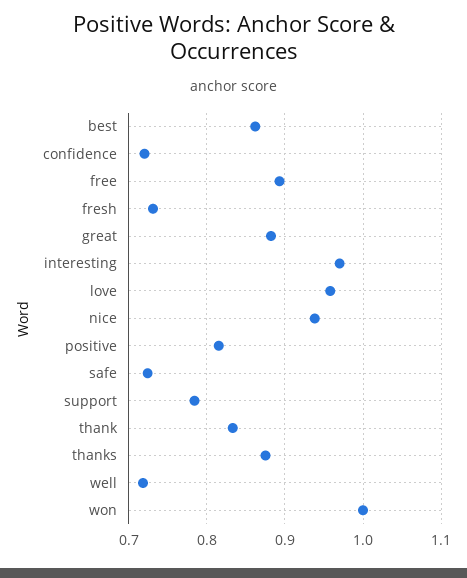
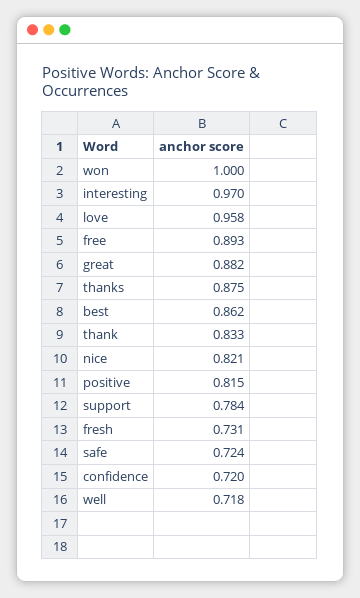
  {
    "best": 0.862,
    "confidence": 0.72,
    "free": 0.893,
    "fresh": 0.731,
    "great": 0.882,
    "interesting": 0.97,
    "love": 0.958,
-   "nice": 0.94,
+   "nice": 0.821,
    "positive": 0.815,
    "safe": 0.724,
    "support": 0.784,
    "thank": 0.833,
    "thanks": 0.875,
    "well": 0.718,
    "won": 1
  }

